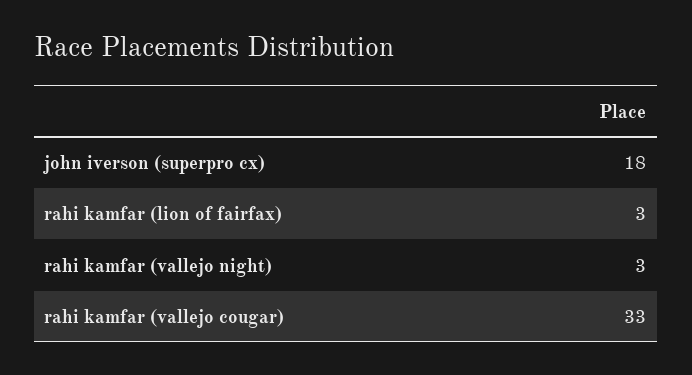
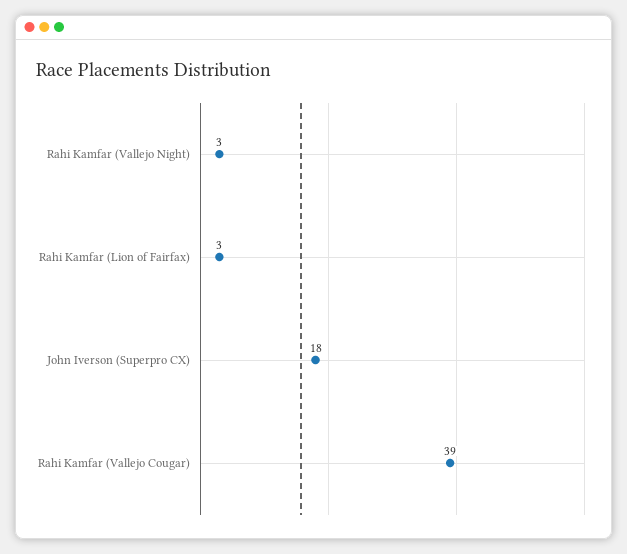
  {
    "john iverson (superpro cx)": 18,
    "rahi kamfar (lion of fairfax)": 3,
    "rahi kamfar (vallejo night)": 3,
-   "rahi kamfar (vallejo cougar)": 33
+   "rahi kamfar (vallejo cougar)": 39
  }

